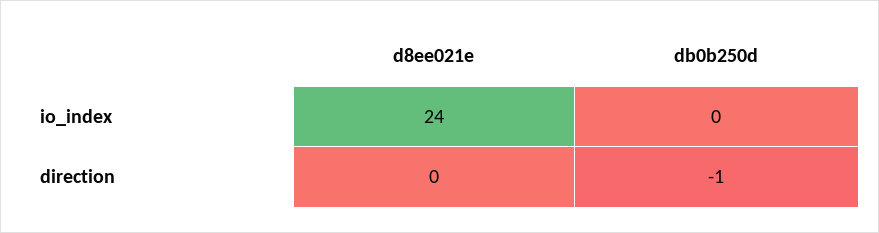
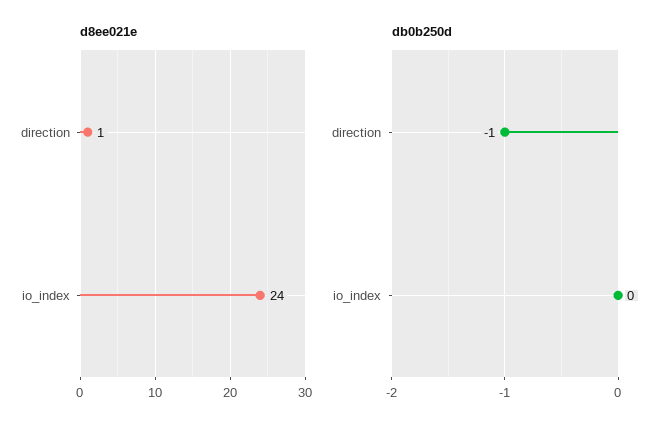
  {
    "d8ee021e": {
      "io_index": 24,
-     "direction": 0
+     "direction": 1
    },
    "db0b250d": {
      "io_index": 0,
      "direction": -1
    }
  }

